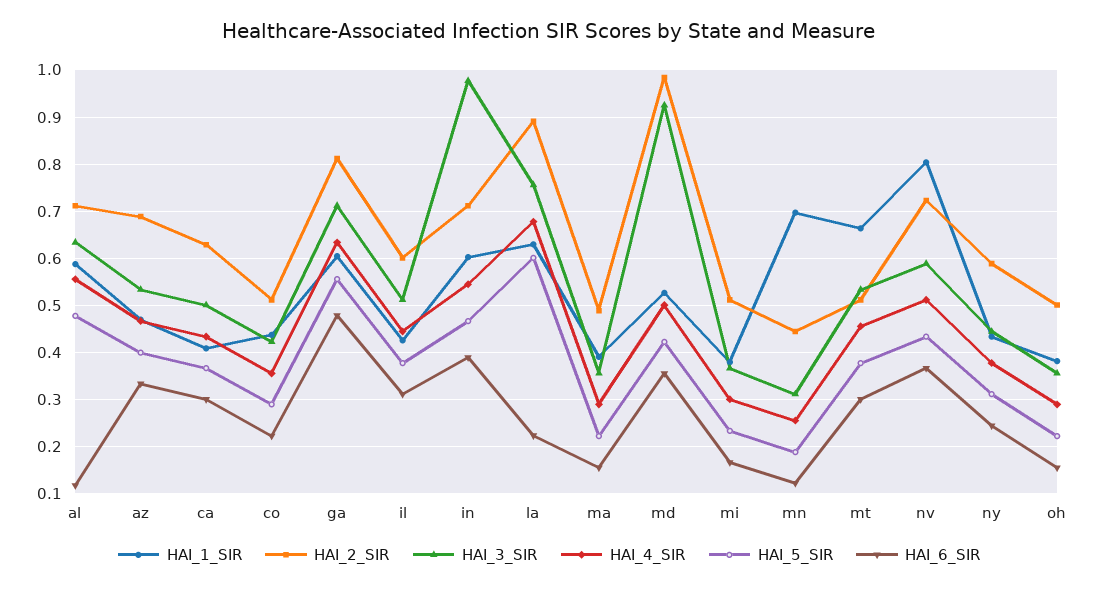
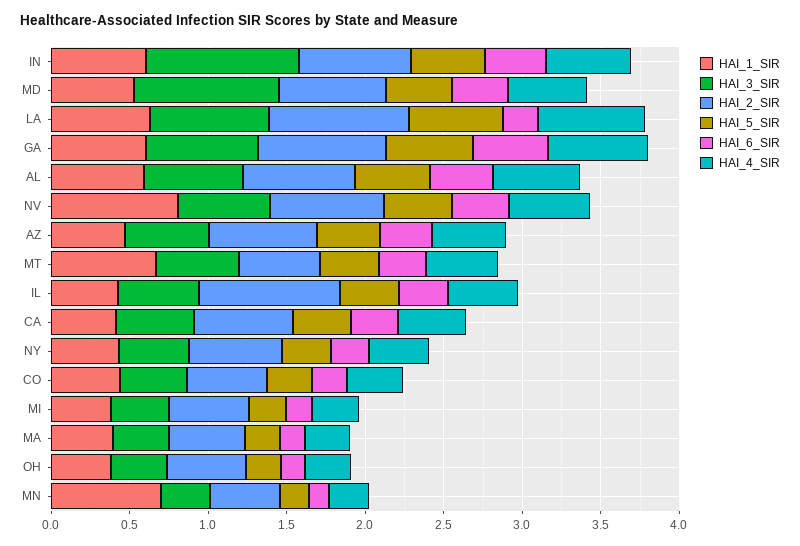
  {
    "HAI_1_SIR": {
      "al": 0.58,
      "az": 0.48,
      "ca": 0.4,
      "co": 0.44,
      "ga": 0.6,
      "il": 0.42,
      "in": 0.6,
      "la": 0.64,
      "ma": 0.4,
      "md": 0.52,
      "mi": 0.38,
      "mn": 0.7,
      "mt": 0.66,
      "nv": 0.8,
      "ny": 0.44,
      "oh": 0.38
    },
    "HAI_2_SIR": {
      "al": 0.72,
      "az": 0.68,
      "ca": 0.62,
      "co": 0.52,
      "ga": 0.82,
-     "il": 0.6,
+     "il": 0.9,
      "in": 0.72,
      "la": 0.9,
      "ma": 0.48,
-     "md": 0.98,
+     "md": 0.7,
      "mi": 0.52,
      "mn": 0.44,
      "mt": 0.52,
      "nv": 0.72,
      "ny": 0.58,
      "oh": 0.5
    },
    "HAI_3_SIR": {
      "al": 0.64,
      "az": 0.54,
      "ca": 0.5,
      "co": 0.42,
      "ga": 0.72,
      "il": 0.52,
      "in": 0.98,
      "la": 0.76,
      "ma": 0.36,
      "md": 0.92,
      "mi": 0.36,
      "mn": 0.32,
      "mt": 0.54,
      "nv": 0.58,
      "ny": 0.44,
      "oh": 0.36
    },
    "HAI_4_SIR": {
      "al": 0.56,
      "az": 0.46,
      "ca": 0.44,
      "co": 0.36,
      "ga": 0.64,
      "il": 0.44,
      "in": 0.54,
      "la": 0.68,
      "ma": 0.3,
      "md": 0.5,
      "mi": 0.3,
      "mn": 0.26,
      "mt": 0.46,
      "nv": 0.52,
      "ny": 0.38,
      "oh": 0.3
    },
    "HAI_5_SIR": {
      "al": 0.48,
      "az": 0.4,
      "ca": 0.36,
      "co": 0.3,
      "ga": 0.56,
      "il": 0.38,
      "in": 0.46,
      "la": 0.6,
      "ma": 0.22,
      "md": 0.42,
      "mi": 0.24,
      "mn": 0.18,
      "mt": 0.38,
      "nv": 0.44,
      "ny": 0.32,
      "oh": 0.22
    },
    "HAI_6_SIR": {
-     "al": 0.12,
+     "al": 0.4,
      "az": 0.34,
      "ca": 0.3,
      "co": 0.22,
      "ga": 0.48,
      "il": 0.32,
      "in": 0.4,
      "la": 0.22,
      "ma": 0.16,
      "md": 0.36,
      "mi": 0.16,
      "mn": 0.12,
      "mt": 0.3,
      "nv": 0.36,
      "ny": 0.24,
      "oh": 0.16
    }
  }

